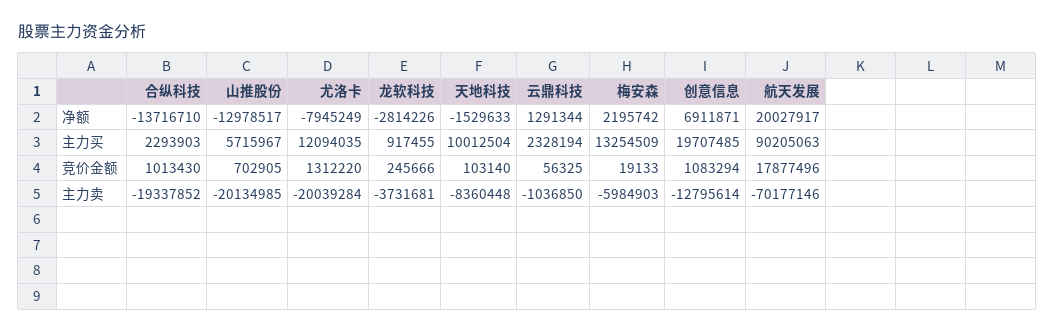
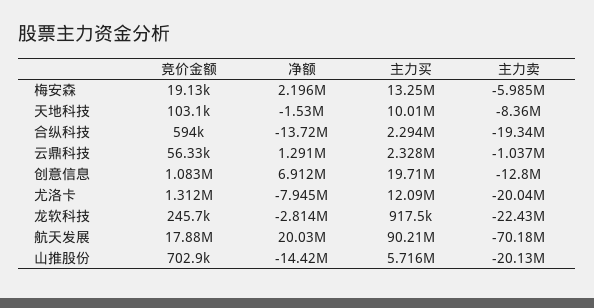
  {
    "合纵科技": {
      "净额": -13716710,
      "主力买": 2293903,
-     "竞价金额": 1013430,
+     "竞价金额": 594000,
      "主力卖": -19337852
    },
    "山推股份": {
-     "净额": -12978517,
+     "净额": -14420000,
      "主力买": 5715967,
      "竞价金额": 702905,
      "主力卖": -20134985
    },
    "尤洛卡": {
      "净额": -7945249,
      "主力买": 12094035,
      "竞价金额": 1312220,
      "主力卖": -20039284
    },
    "龙软科技": {
      "净额": -2814226,
      "主力买": 917455,
      "竞价金额": 245666,
-     "主力卖": -3731681
+     "主力卖": -22430000
    },
    "天地科技": {
      "净额": -1529633,
      "主力买": 10012504,
      "竞价金额": 103140,
      "主力卖": -8360448
    },
    "云鼎科技": {
      "净额": 1291344,
      "主力买": 2328194,
      "竞价金额": 56325,
      "主力卖": -1036850
    },
    "梅安森": {
      "净额": 2195742,
      "主力买": 13254509,
      "竞价金额": 19133,
      "主力卖": -5984903
    },
    "创意信息": {
      "净额": 6911871,
      "主力买": 19707485,
      "竞价金额": 1083294,
      "主力卖": -12795614
    },
    "航天发展": {
      "净额": 20027917,
      "主力买": 90205063,
      "竞价金额": 17877496,
      "主力卖": -70177146
    }
  }

